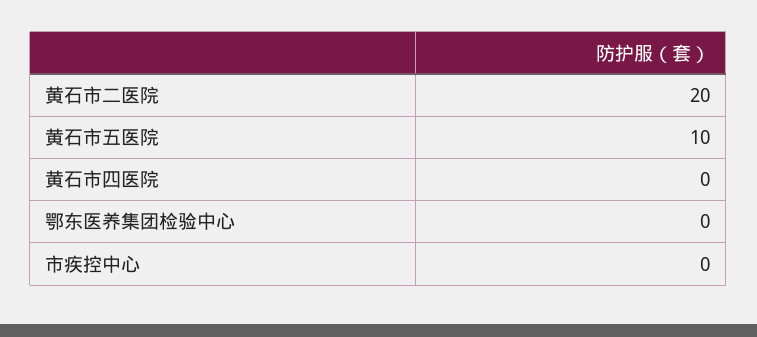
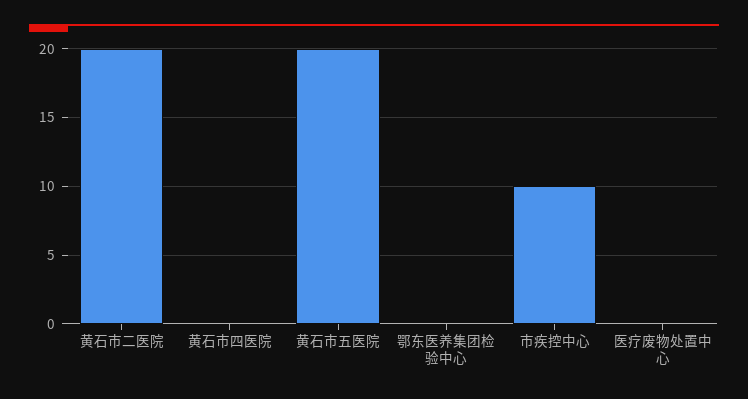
  {
    "黄石市二医院": 20,
-   "黄石市五医院": 10,
+   "黄石市五医院": 20,
    "黄石市四医院": 0,
    "鄂东医养集团检验中心": 0,
-   "市疾控中心": 0
+   "市疾控中心": 10,
+   "医疗废物处置中心": 0
  }

